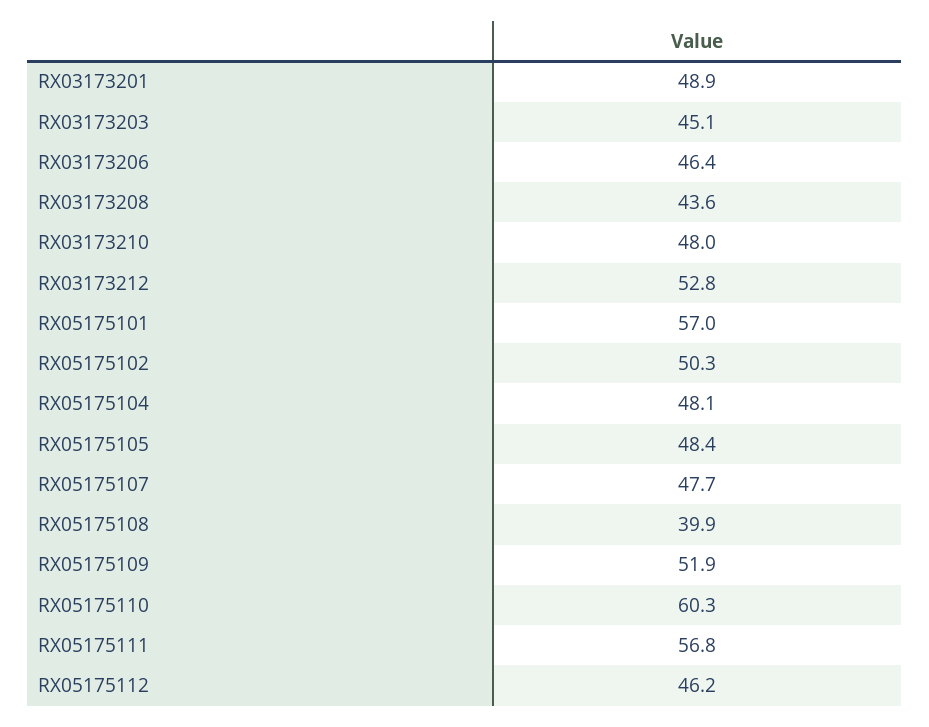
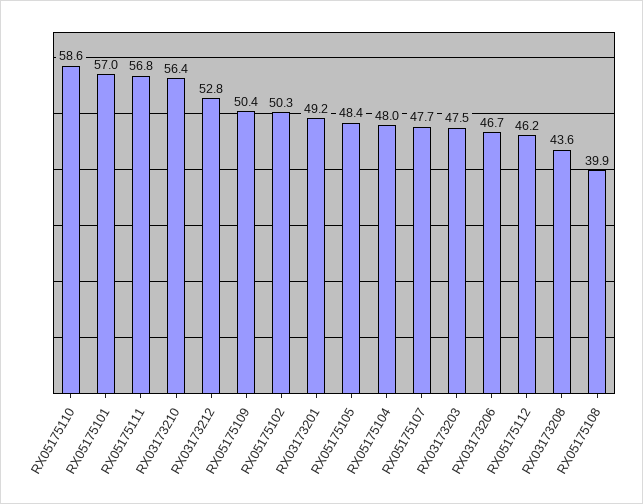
  {
-   "RX03173201": 48.9,
+   "RX03173201": 49.2,
-   "RX03173203": 45.1,
+   "RX03173203": 47.5,
-   "RX03173206": 46.4,
+   "RX03173206": 46.7,
    "RX03173208": 43.6,
-   "RX03173210": 48,
+   "RX03173210": 56.4,
    "RX03173212": 52.8,
    "RX05175101": 57,
    "RX05175102": 50.3,
-   "RX05175104": 48.1,
+   "RX05175104": 48,
    "RX05175105": 48.4,
    "RX05175107": 47.7,
    "RX05175108": 39.9,
-   "RX05175109": 51.9,
+   "RX05175109": 50.4,
-   "RX05175110": 60.3,
+   "RX05175110": 58.6,
    "RX05175111": 56.8,
    "RX05175112": 46.2
  }

